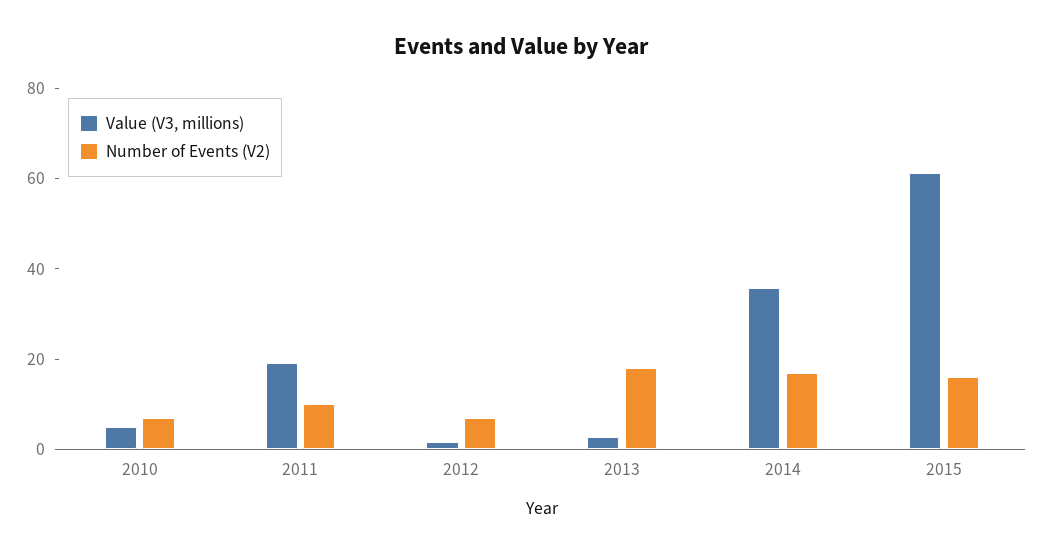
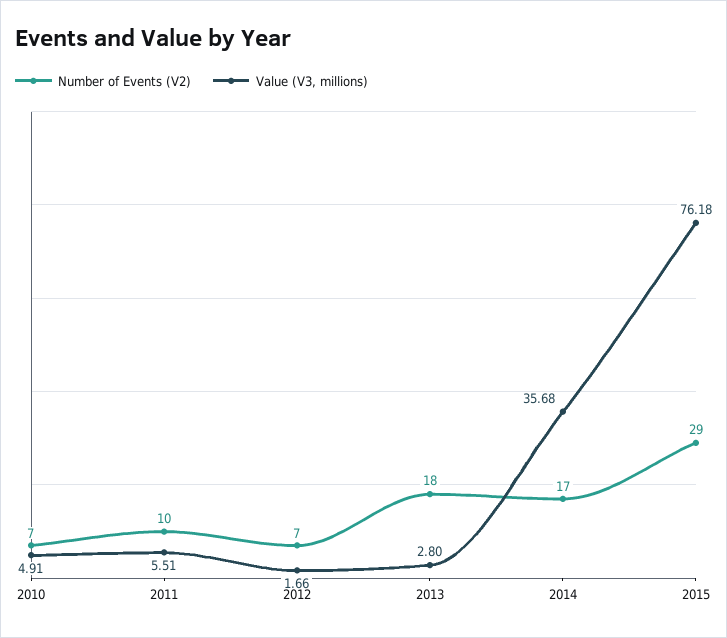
  {
    "Value (V3, millions)": {
      "2010": 4.91,
-     "2011": 20,
+     "2011": 5.51,
      "2012": 1.66,
      "2013": 2.8,
      "2014": 35.68,
-     "2015": 60
+     "2015": 76.18
    },
    "Number of Events (V2)": {
      "2010": 7,
      "2011": 10,
      "2012": 7,
      "2013": 18,
      "2014": 17,
-     "2015": 15
+     "2015": 29
    }
  }

